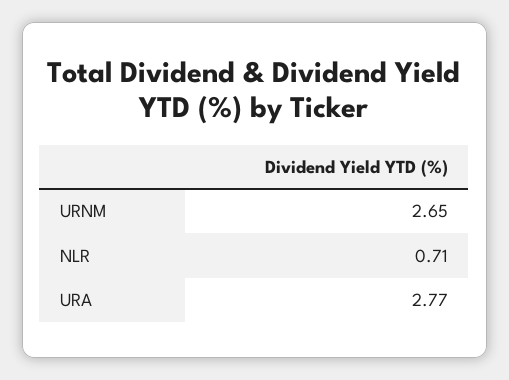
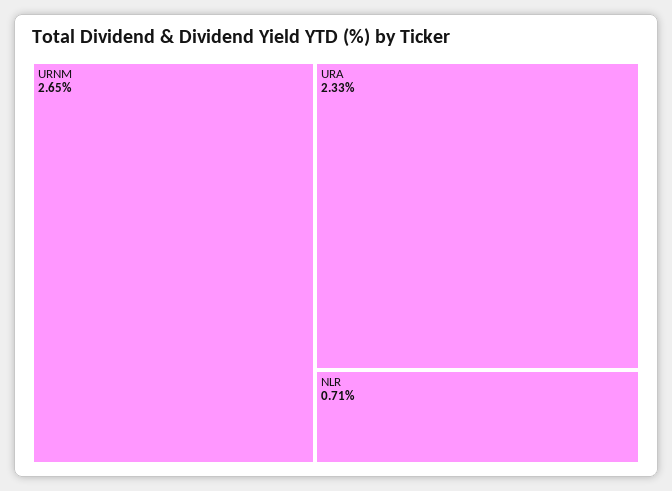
  {
    "URNM": 2.65,
    "NLR": 0.71,
-   "URA": 2.77
+   "URA": 2.33
  }

